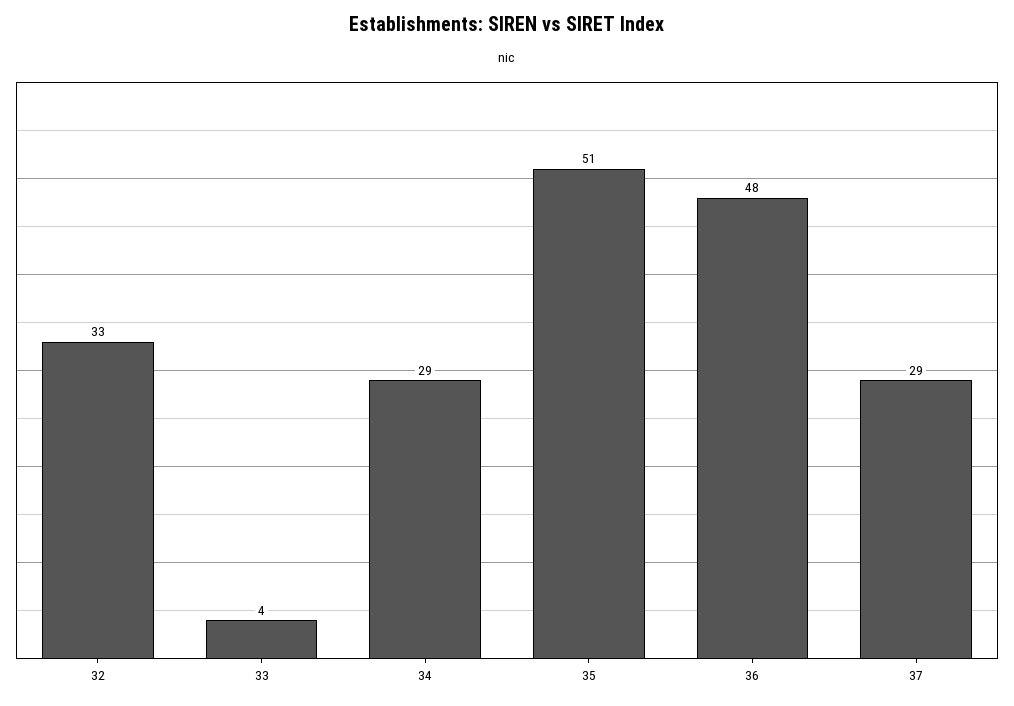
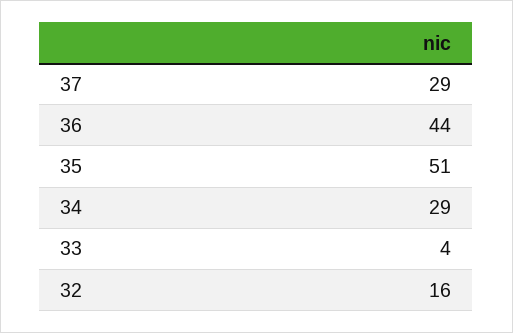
  {
-   "32": 33,
+   "32": 16,
    "33": 4,
    "34": 29,
    "35": 51,
-   "36": 48,
+   "36": 44,
    "37": 29
  }

